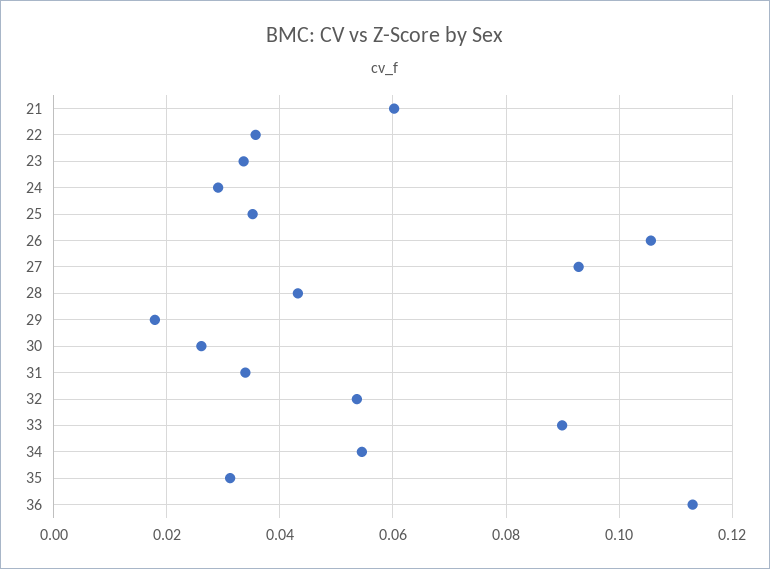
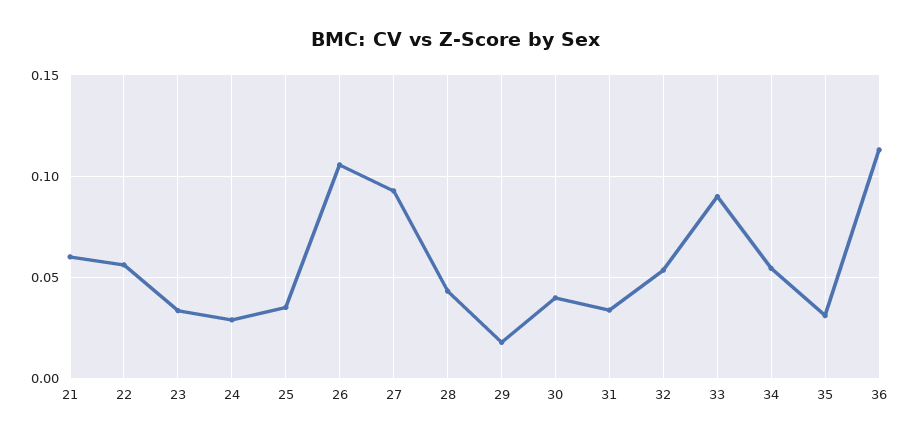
  {
    "21": 0.06,
-   "22": 0.036,
+   "22": 0.055,
    "23": 0.034,
    "24": 0.03,
    "25": 0.036,
    "26": 0.106,
    "27": 0.092,
    "28": 0.044,
    "29": 0.018,
-   "30": 0.026,
+   "30": 0.04,
    "31": 0.034,
    "32": 0.054,
    "33": 0.09,
    "34": 0.054,
    "35": 0.032,
    "36": 0.114
  }

